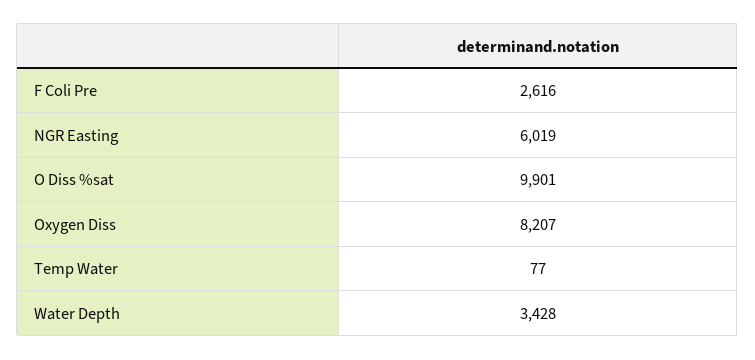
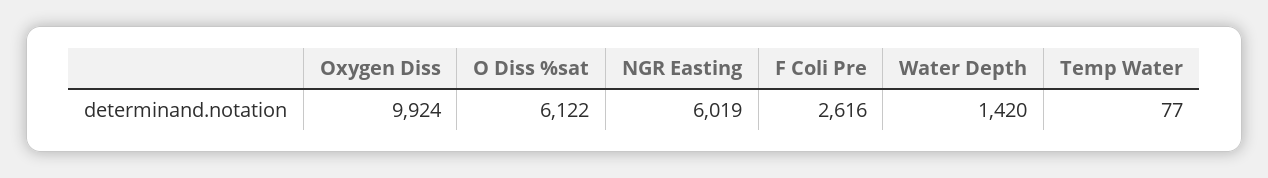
  {
    "F Coli Pre": 2616,
    "NGR Easting": 6019,
-   "O Diss %sat": 9901,
+   "O Diss %sat": 6122,
-   "Oxygen Diss": 8207,
+   "Oxygen Diss": 9924,
    "Temp Water": 77,
-   "Water Depth": 3428
+   "Water Depth": 1420
  }

